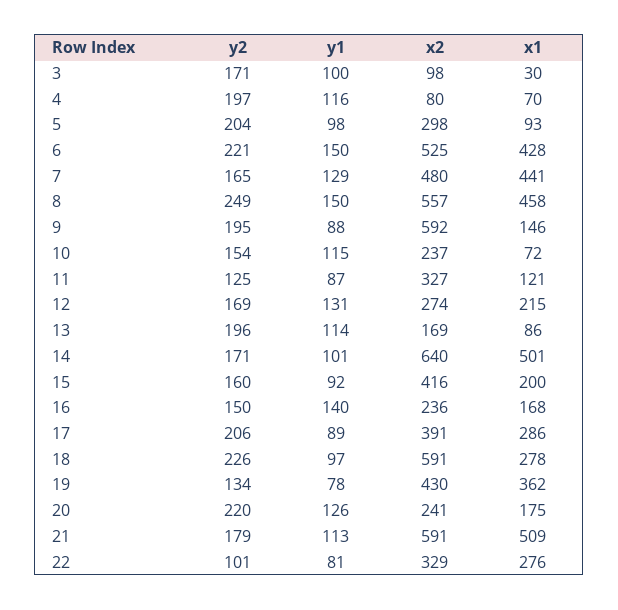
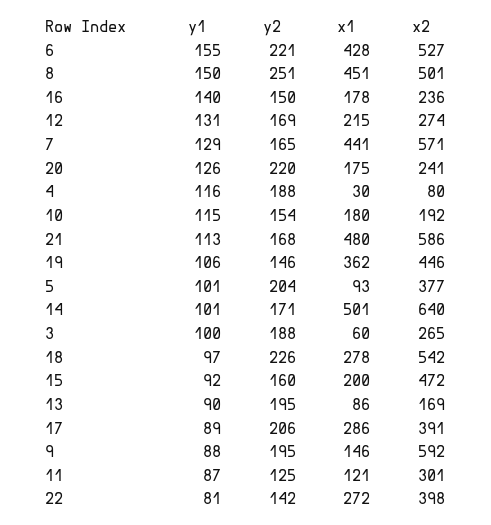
  {
    "y2": {
-     "3": 171,
+     "3": 188,
-     "4": 197,
+     "4": 188,
      "5": 204,
      "6": 221,
      "7": 165,
-     "8": 249,
+     "8": 251,
      "9": 195,
      "10": 154,
      "11": 125,
      "12": 169,
-     "13": 196,
+     "13": 195,
      "14": 171,
      "15": 160,
      "16": 150,
      "17": 206,
      "18": 226,
-     "19": 134,
+     "19": 146,
      "20": 220,
-     "21": 179,
+     "21": 168,
-     "22": 101
+     "22": 142
    },
    "y1": {
      "3": 100,
      "4": 116,
-     "5": 98,
+     "5": 101,
-     "6": 150,
+     "6": 155,
      "7": 129,
      "8": 150,
      "9": 88,
      "10": 115,
      "11": 87,
      "12": 131,
-     "13": 114,
+     "13": 90,
      "14": 101,
      "15": 92,
      "16": 140,
      "17": 89,
      "18": 97,
-     "19": 78,
+     "19": 106,
      "20": 126,
      "21": 113,
      "22": 81
    },
    "x2": {
-     "3": 98,
+     "3": 265,
      "4": 80,
-     "5": 298,
+     "5": 377,
-     "6": 525,
+     "6": 527,
-     "7": 480,
+     "7": 571,
-     "8": 557,
+     "8": 501,
      "9": 592,
-     "10": 237,
+     "10": 192,
-     "11": 327,
+     "11": 301,
      "12": 274,
      "13": 169,
      "14": 640,
-     "15": 416,
+     "15": 472,
      "16": 236,
      "17": 391,
-     "18": 591,
+     "18": 542,
-     "19": 430,
+     "19": 446,
      "20": 241,
-     "21": 591,
+     "21": 586,
-     "22": 329
+     "22": 398
    },
    "x1": {
-     "3": 30,
+     "3": 60,
-     "4": 70,
+     "4": 30,
      "5": 93,
      "6": 428,
      "7": 441,
-     "8": 458,
+     "8": 451,
      "9": 146,
-     "10": 72,
+     "10": 180,
      "11": 121,
      "12": 215,
      "13": 86,
      "14": 501,
      "15": 200,
-     "16": 168,
+     "16": 178,
      "17": 286,
      "18": 278,
      "19": 362,
      "20": 175,
-     "21": 509,
+     "21": 480,
-     "22": 276
+     "22": 272
    }
  }

